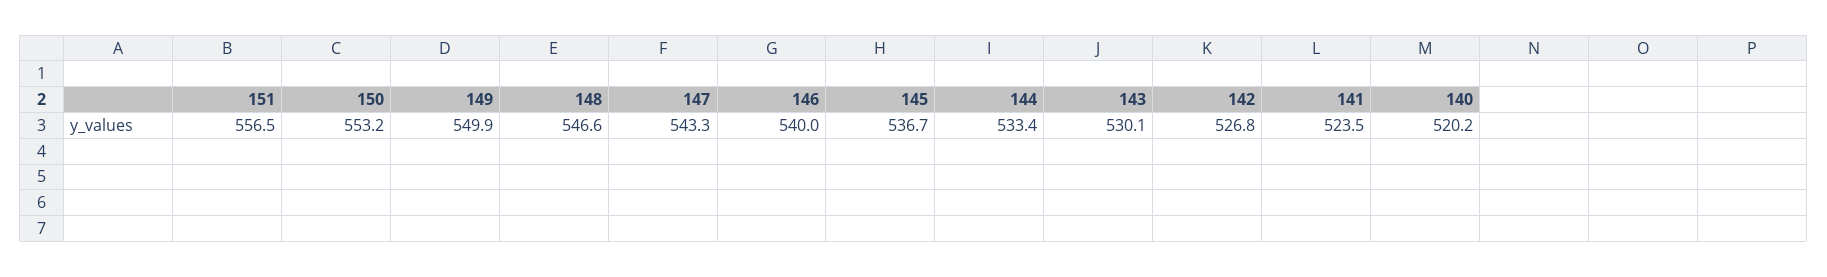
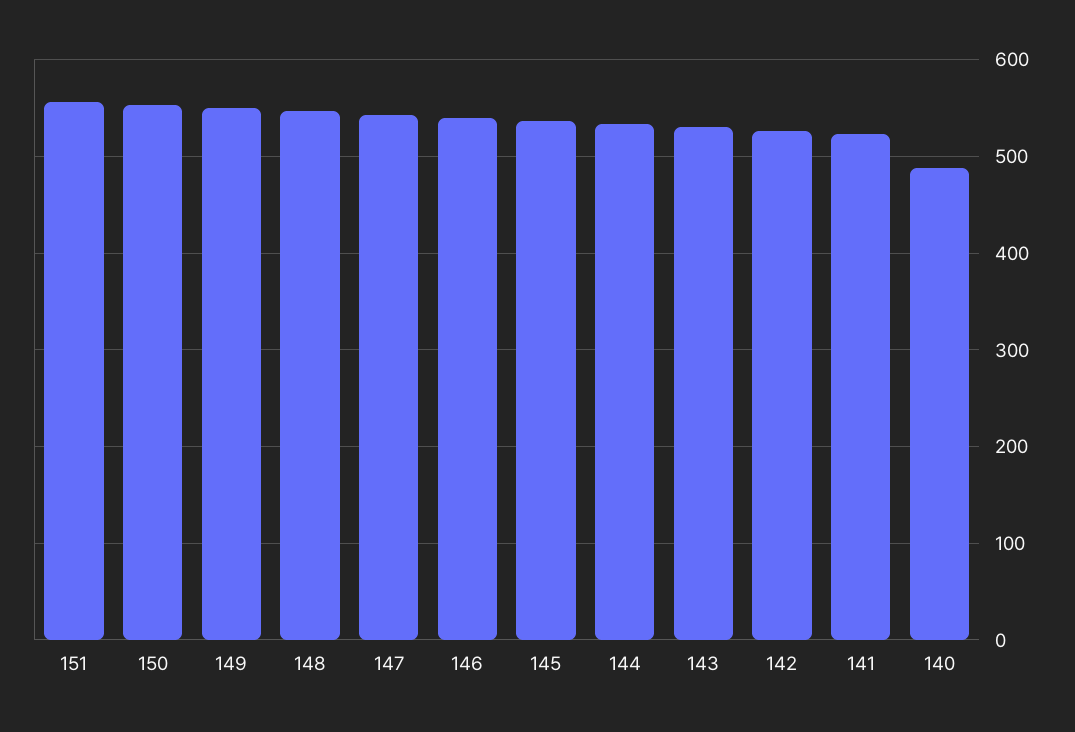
  {
    "151": 556.5,
    "150": 553.2,
    "149": 549.9,
    "148": 546.6,
    "147": 543.3,
    "146": 540,
    "145": 536.7,
    "144": 533.4,
    "143": 530.1,
    "142": 526.8,
    "141": 523.5,
-   "140": 520.2
+   "140": 490
  }

